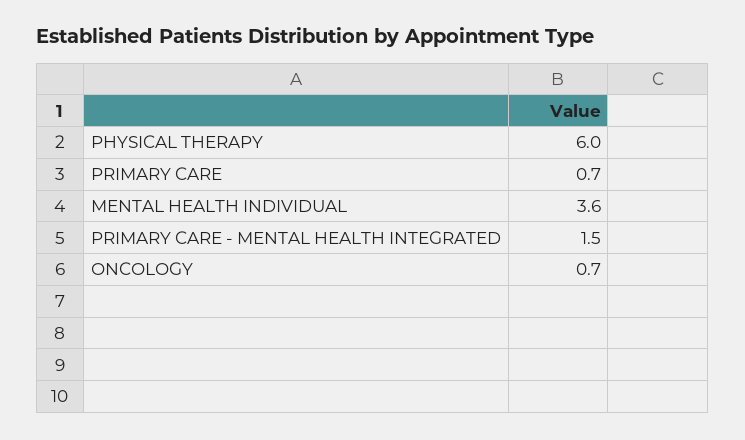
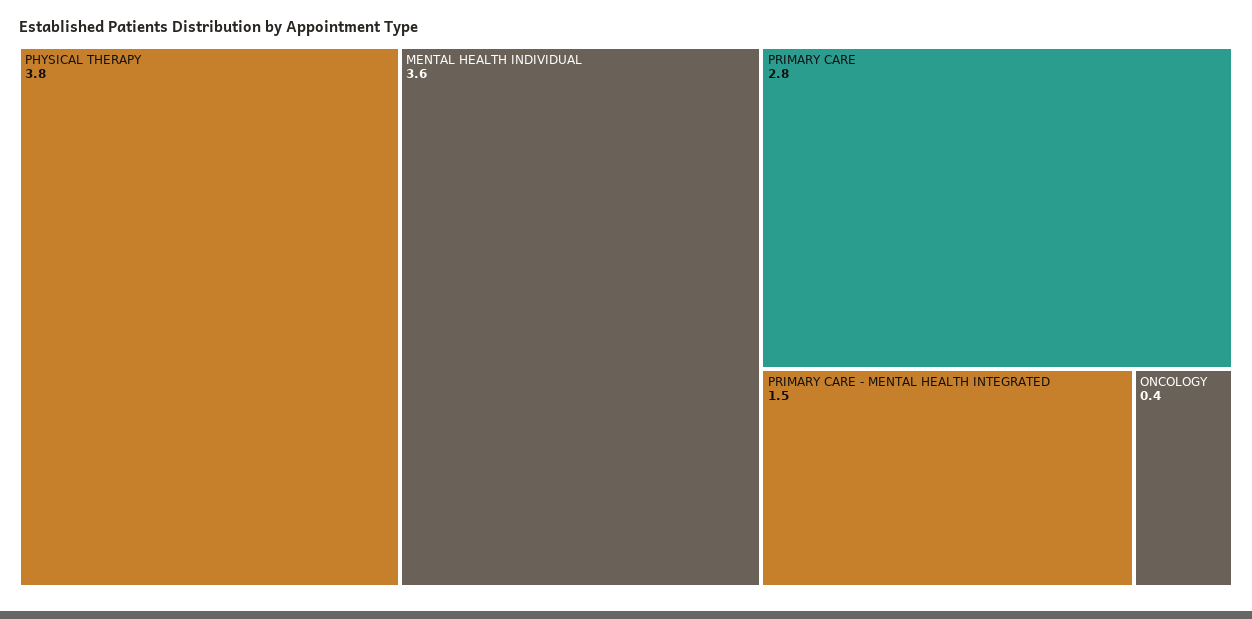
  {
-   "PHYSICAL THERAPY": 6,
+   "PHYSICAL THERAPY": 3.8,
-   "PRIMARY CARE": 0.7,
+   "PRIMARY CARE": 2.8,
    "MENTAL HEALTH INDIVIDUAL": 3.6,
    "PRIMARY CARE - MENTAL HEALTH INTEGRATED": 1.5,
-   "ONCOLOGY": 0.7
+   "ONCOLOGY": 0.4
  }

